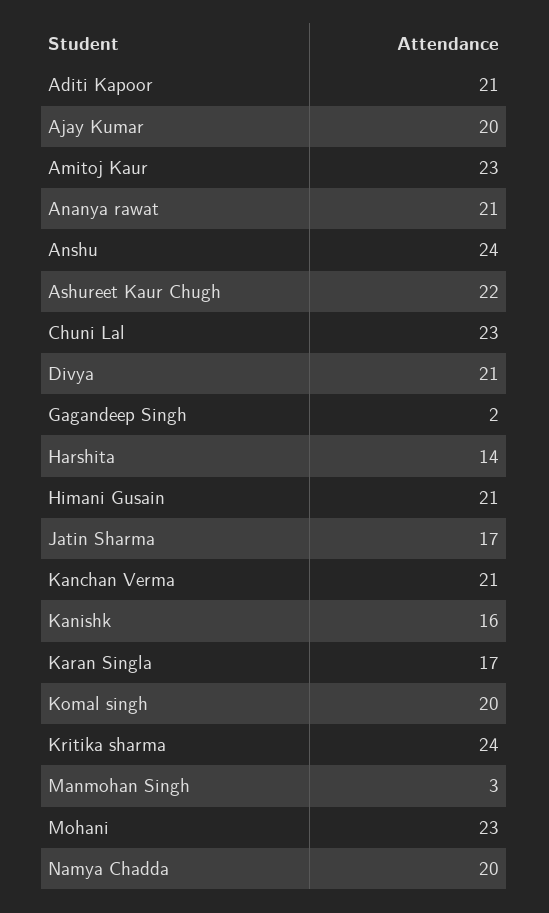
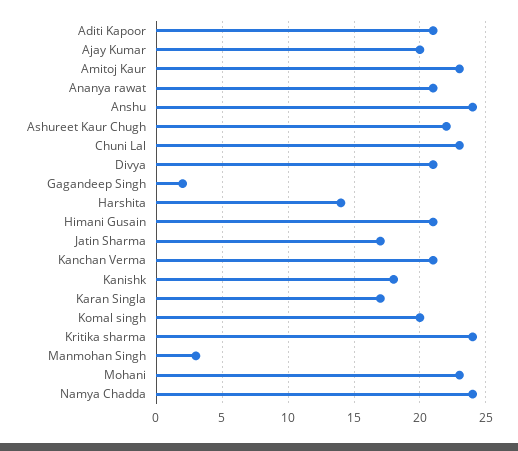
  {
    "Aditi Kapoor": 21,
    "Ajay Kumar": 20,
    "Amitoj Kaur": 23,
    "Ananya rawat": 21,
    "Anshu": 24,
    "Ashureet Kaur Chugh": 22,
    "Chuni Lal": 23,
    "Divya": 21,
    "Gagandeep Singh": 2,
    "Harshita": 14,
    "Himani Gusain": 21,
    "Jatin Sharma": 17,
    "Kanchan Verma": 21,
-   "Kanishk": 16,
+   "Kanishk": 18,
    "Karan Singla": 17,
    "Komal singh": 20,
    "Kritika sharma": 24,
    "Manmohan Singh": 3,
    "Mohani": 23,
-   "Namya Chadda": 20
+   "Namya Chadda": 24
  }

